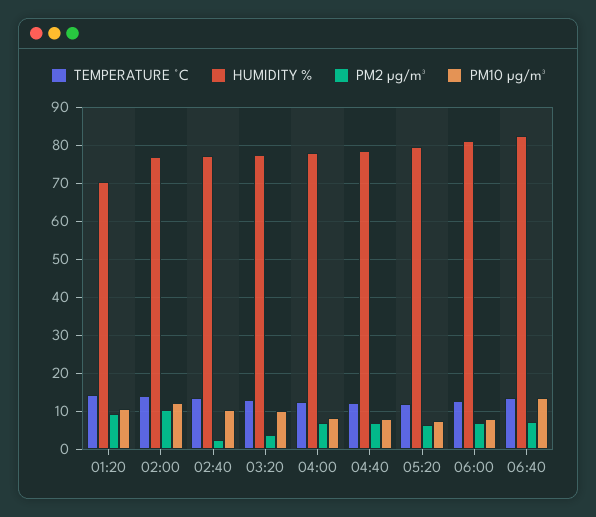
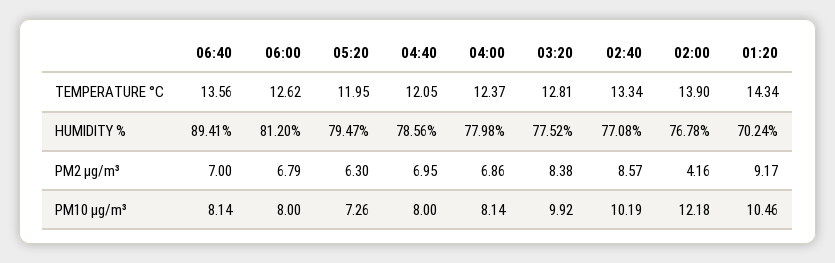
  {
    "TEMPERATURE °C": {
      "01:20": 14.34,
      "02:00": 13.9,
      "02:40": 13.34,
      "03:20": 12.81,
      "04:00": 12.37,
      "04:40": 12.05,
      "05:20": 11.95,
      "06:00": 12.62,
      "06:40": 13.56
    },
    "HUMIDITY %": {
      "01:20": 70.24,
      "02:00": 76.78,
      "02:40": 77.08,
      "03:20": 77.52,
      "04:00": 77.98,
      "04:40": 78.56,
      "05:20": 79.47,
      "06:00": 81.2,
-     "06:40": 82
+     "06:40": 89.41
    },
    "PM2 µg/m³": {
      "01:20": 9.17,
-     "02:00": 10,
+     "02:00": 4.16,
-     "02:40": 2,
+     "02:40": 8.57,
-     "03:20": 4,
+     "03:20": 8.38,
      "04:00": 6.86,
      "04:40": 6.95,
      "05:20": 6.3,
      "06:00": 6.79,
      "06:40": 7
    },
    "PM10 µg/m³": {
      "01:20": 10.46,
      "02:00": 12.18,
      "02:40": 10.19,
      "03:20": 9.92,
      "04:00": 8.14,
      "04:40": 8,
      "05:20": 7.26,
      "06:00": 8,
-     "06:40": 14
+     "06:40": 8.14
    }
  }

